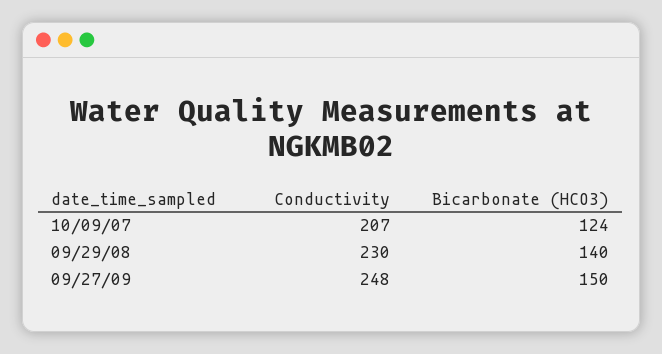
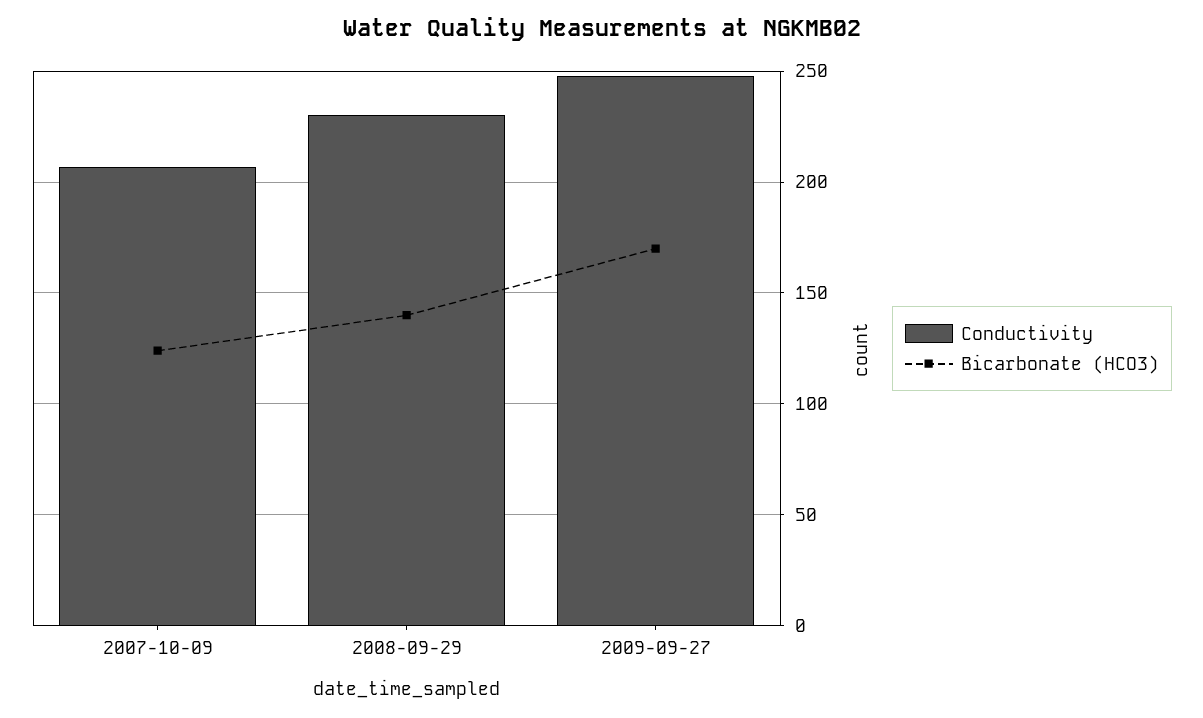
  {
    "Conductivity": {
      "10/09/07": 207,
      "09/29/08": 230,
      "09/27/09": 248
    },
    "Bicarbonate (HCO3)": {
      "10/09/07": 124,
      "09/29/08": 140,
-     "09/27/09": 150
+     "09/27/09": 170
    }
  }

